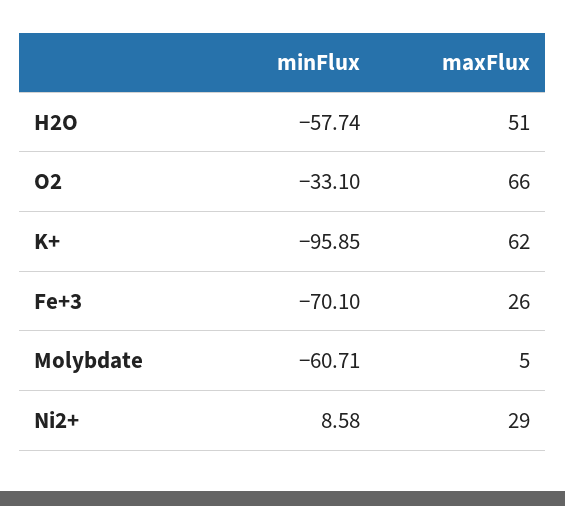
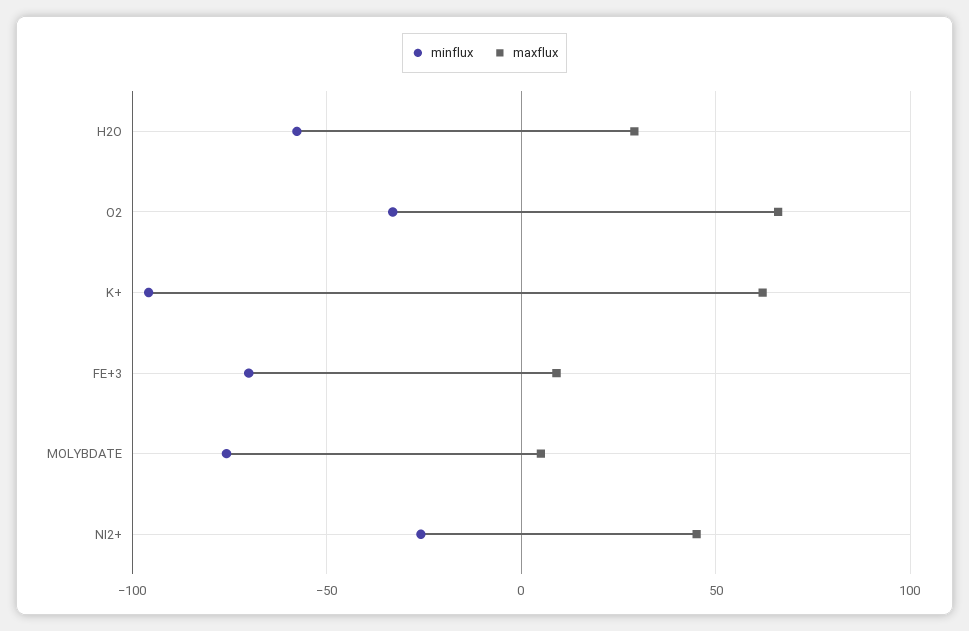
  {
    "minFlux": {
      "H2O": -57.74,
      "O2": -33.1,
      "K+": -95.85,
      "Fe+3": -70.1,
-     "Molybdate": -60.71,
+     "Molybdate": -75,
-     "Ni2+": 8.58
+     "Ni2+": -25
    },
    "maxFlux": {
-     "H2O": 51,
+     "H2O": 30,
      "O2": 66,
      "K+": 62,
-     "Fe+3": 26,
+     "Fe+3": 10,
      "Molybdate": 5,
-     "Ni2+": 29
+     "Ni2+": 45
    }
  }

